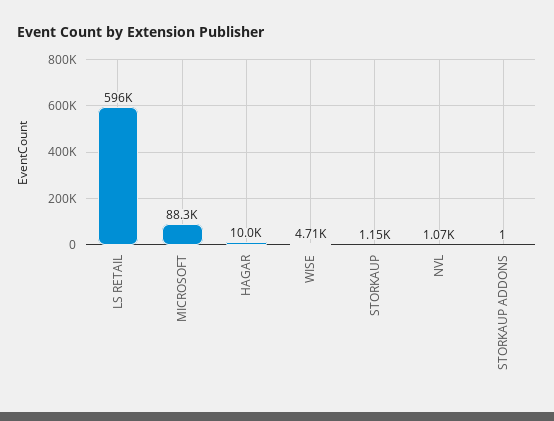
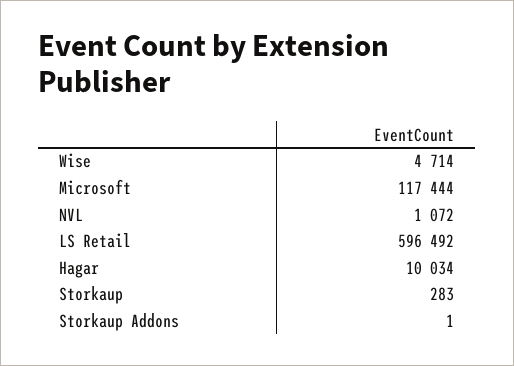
  {
    "LS RETAIL": 596492,
-   "MICROSOFT": 88300,
+   "MICROSOFT": 117444,
    "HAGAR": 10034,
    "WISE": 4714,
-   "STORKAUP": 1150,
+   "STORKAUP": 283,
    "NVL": 1072,
    "STORKAUP ADDONS": 1
  }

